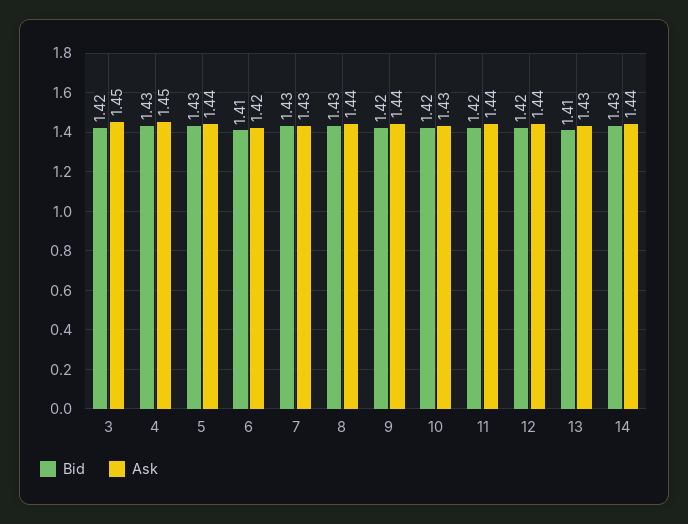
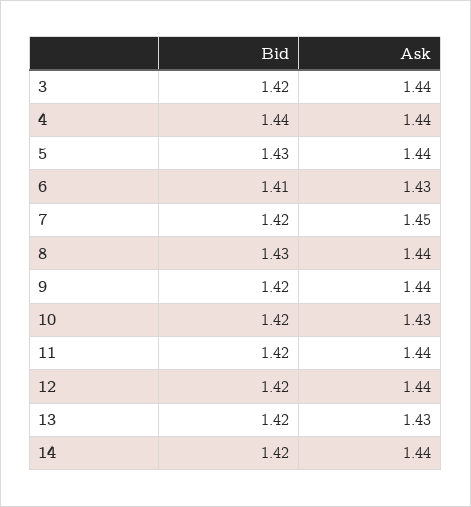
  {
    "Bid": {
      "3": 1.42,
-     "4": 1.43,
+     "4": 1.44,
      "5": 1.43,
      "6": 1.41,
-     "7": 1.43,
+     "7": 1.42,
      "8": 1.43,
      "9": 1.42,
      "10": 1.42,
      "11": 1.42,
      "12": 1.42,
-     "13": 1.41,
+     "13": 1.42,
-     "14": 1.43
+     "14": 1.42
    },
    "Ask": {
-     "3": 1.45,
+     "3": 1.44,
-     "4": 1.45,
+     "4": 1.44,
      "5": 1.44,
-     "6": 1.42,
+     "6": 1.43,
-     "7": 1.43,
+     "7": 1.45,
      "8": 1.44,
      "9": 1.44,
      "10": 1.43,
      "11": 1.44,
      "12": 1.44,
      "13": 1.43,
      "14": 1.44
    }
  }

